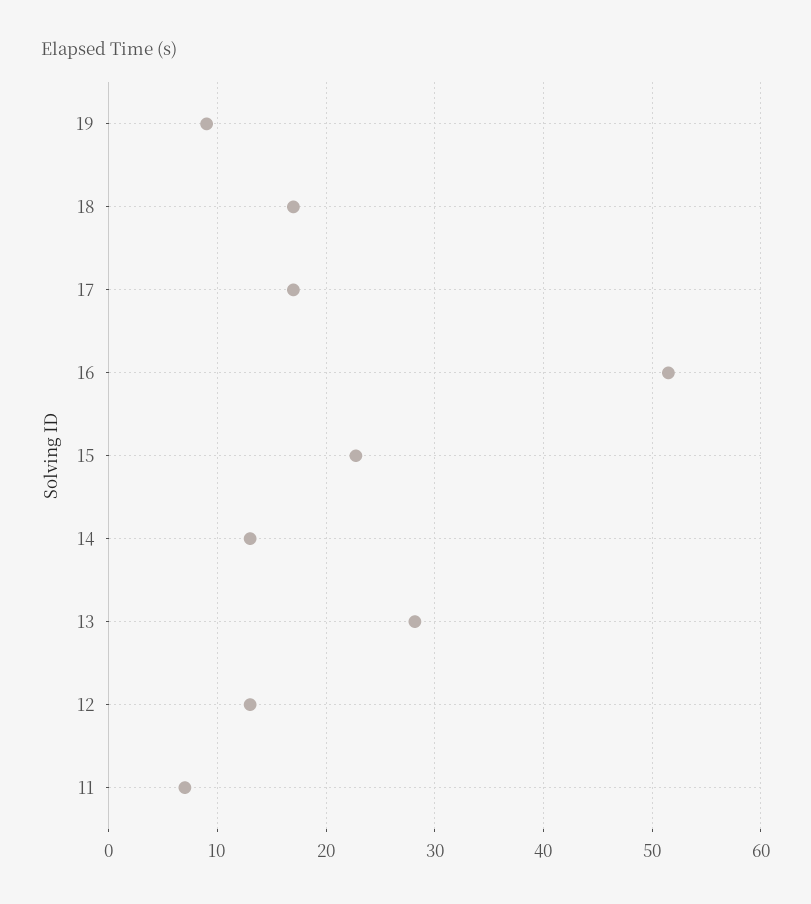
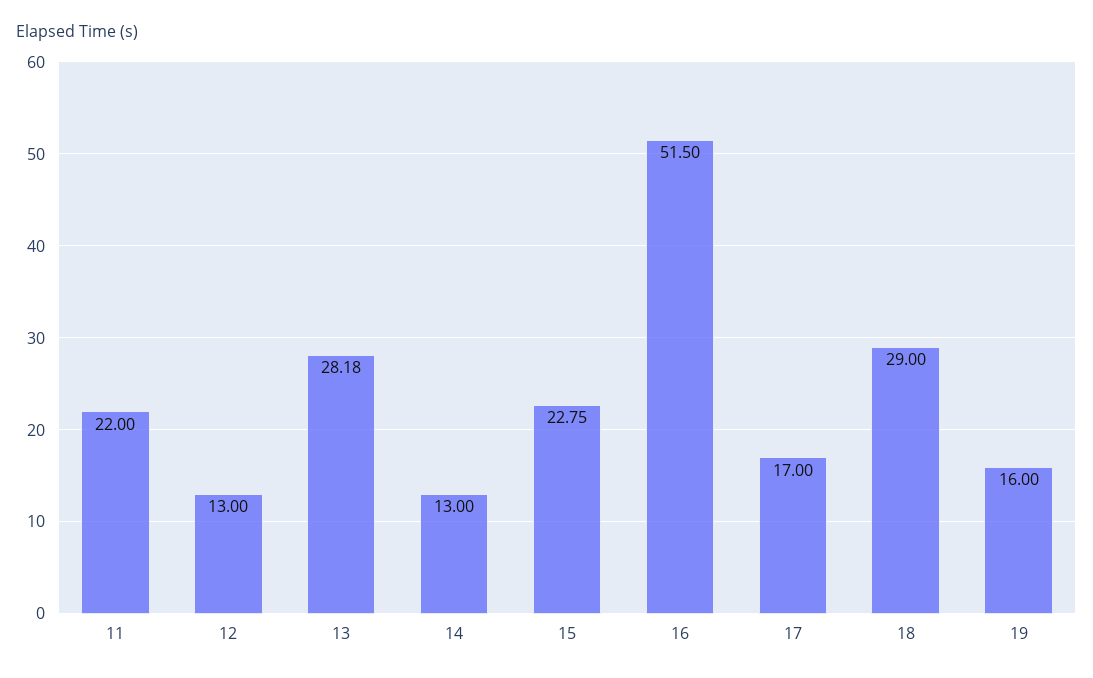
  {
-   "19": 9,
+   "19": 16,
-   "18": 17,
+   "18": 29,
    "17": 17,
    "16": 51.5,
    "15": 22.75,
    "14": 13,
    "13": 28.18,
    "12": 13,
-   "11": 7
+   "11": 22
  }

